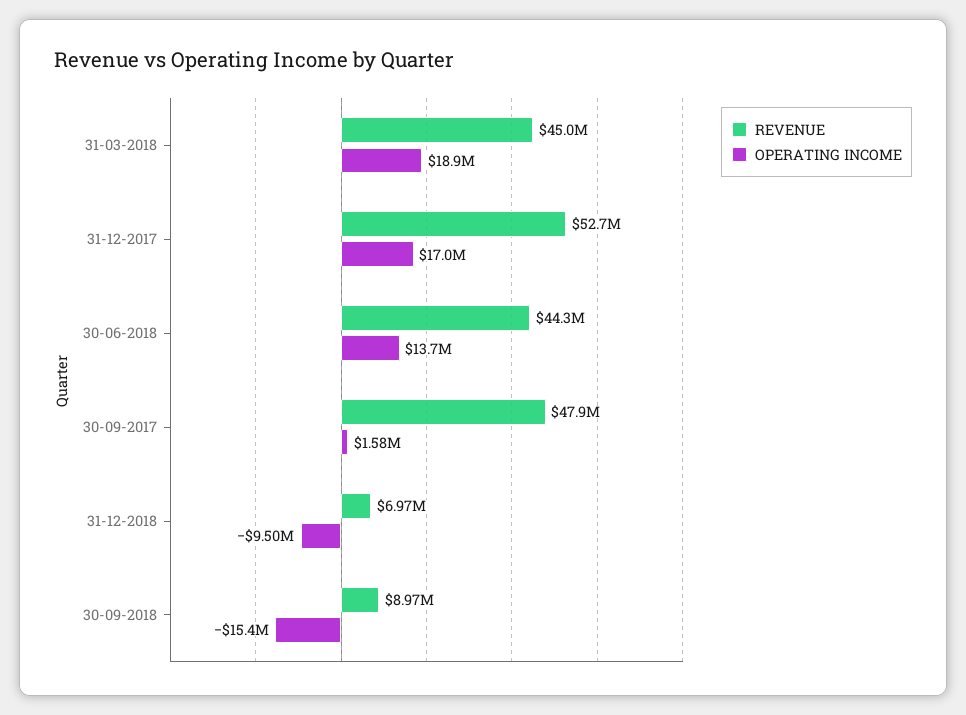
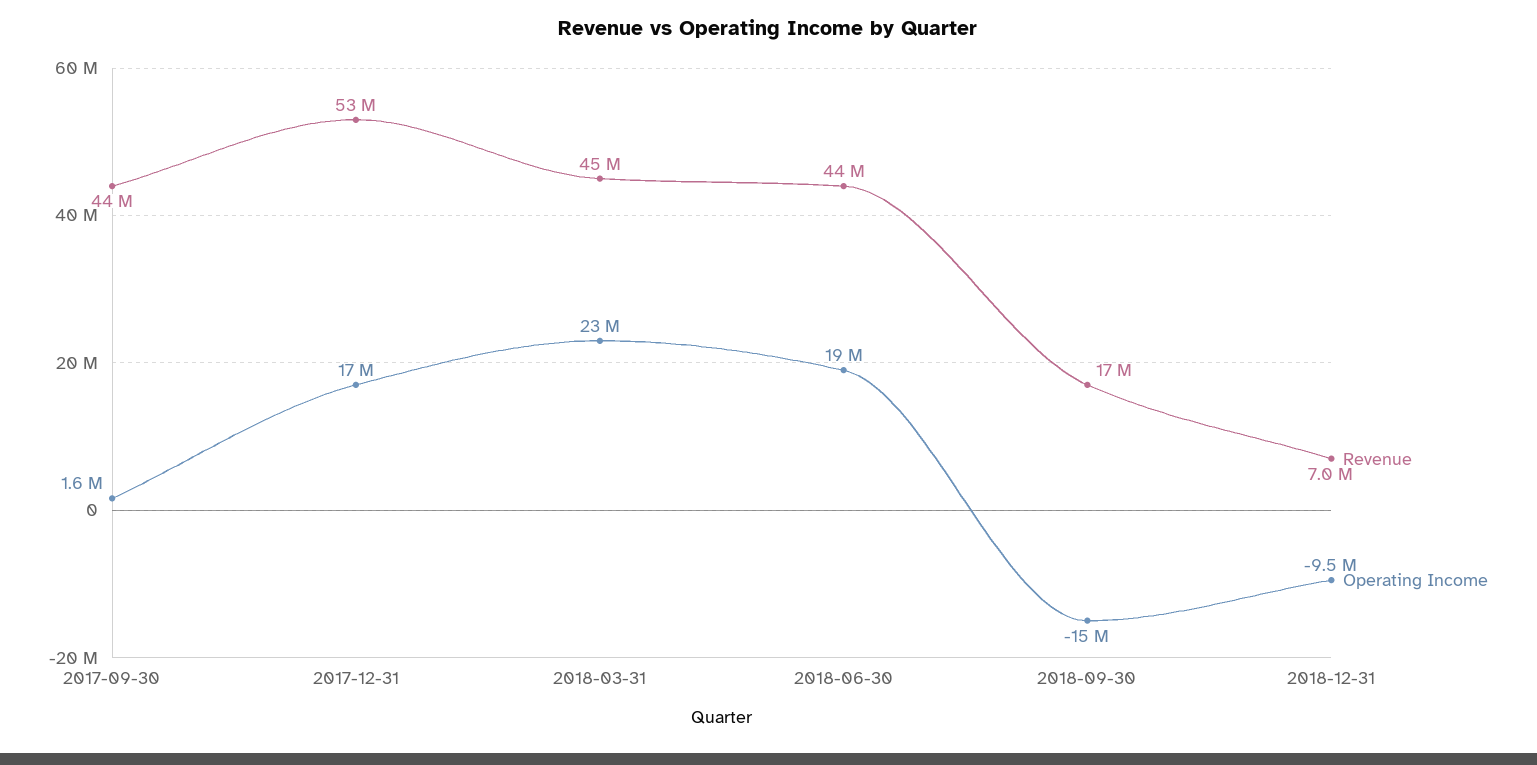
  {
    "REVENUE": {
      "31-03-2018": 45000000,
      "31-12-2017": 52700000,
      "30-06-2018": 44300000,
-     "30-09-2017": 47900000,
+     "30-09-2017": 44000000,
      "31-12-2018": 6970000,
-     "30-09-2018": 8970000
+     "30-09-2018": 17000000
    },
    "OPERATING INCOME": {
-     "31-03-2018": 18900000,
+     "31-03-2018": 23000000,
      "31-12-2017": 17000000,
-     "30-06-2018": 13700000,
+     "30-06-2018": 19000000,
      "30-09-2017": 1580000,
      "31-12-2018": -9500000,
      "30-09-2018": -15400000
    }
  }

